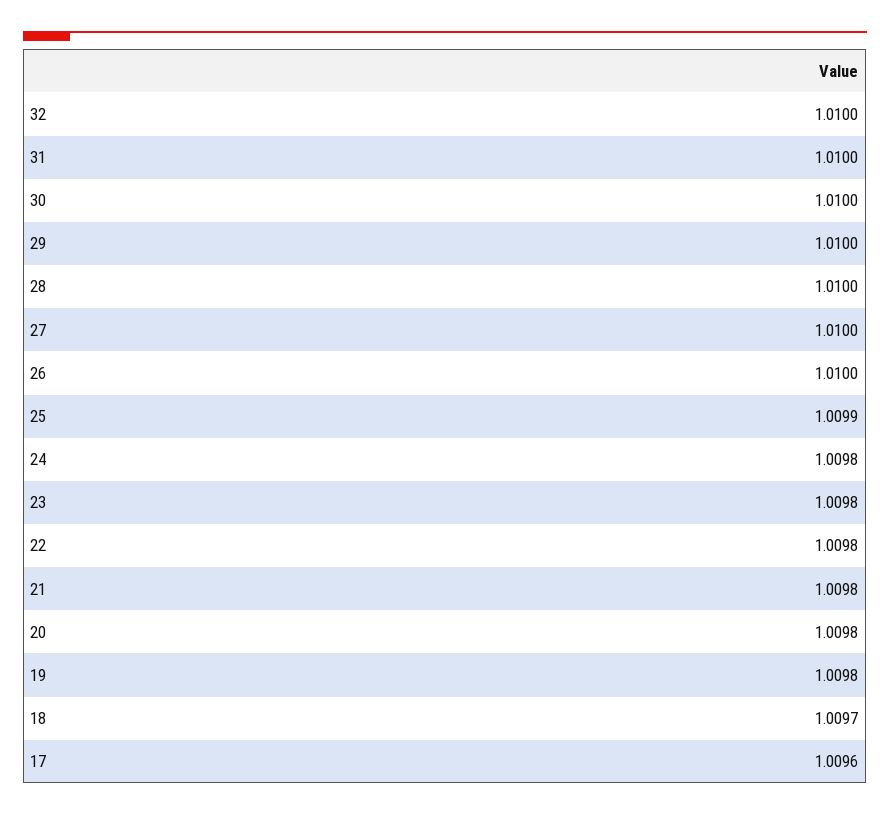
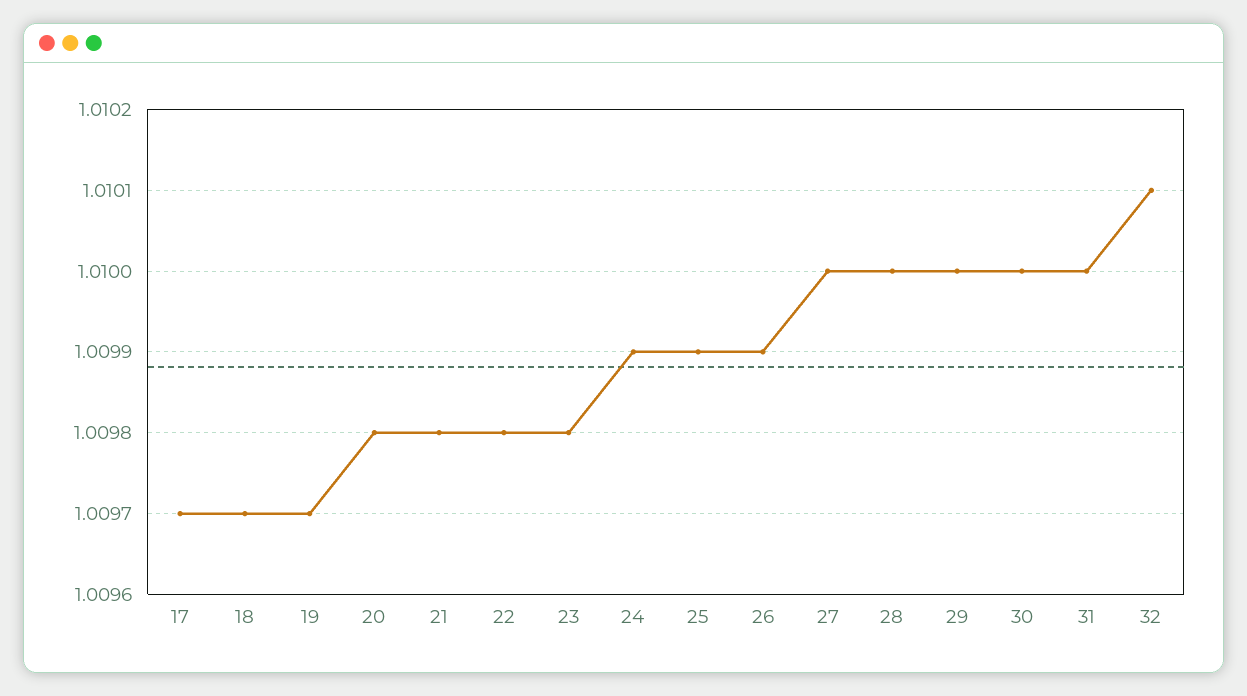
  {
-   "32": 1.01,
+   "32": 1.0101,
    "31": 1.01,
    "30": 1.01,
    "29": 1.01,
    "28": 1.01,
    "27": 1.01,
-   "26": 1.01,
+   "26": 1.0099,
    "25": 1.0099,
-   "24": 1.0098,
+   "24": 1.0099,
    "23": 1.0098,
    "22": 1.0098,
    "21": 1.0098,
    "20": 1.0098,
-   "19": 1.0098,
+   "19": 1.0097,
    "18": 1.0097,
-   "17": 1.0096
+   "17": 1.0097
  }

